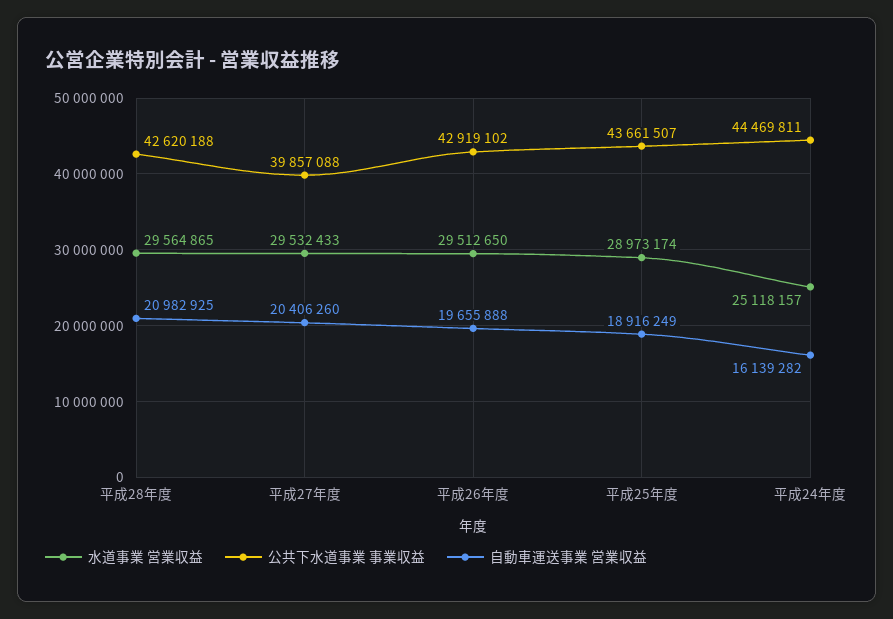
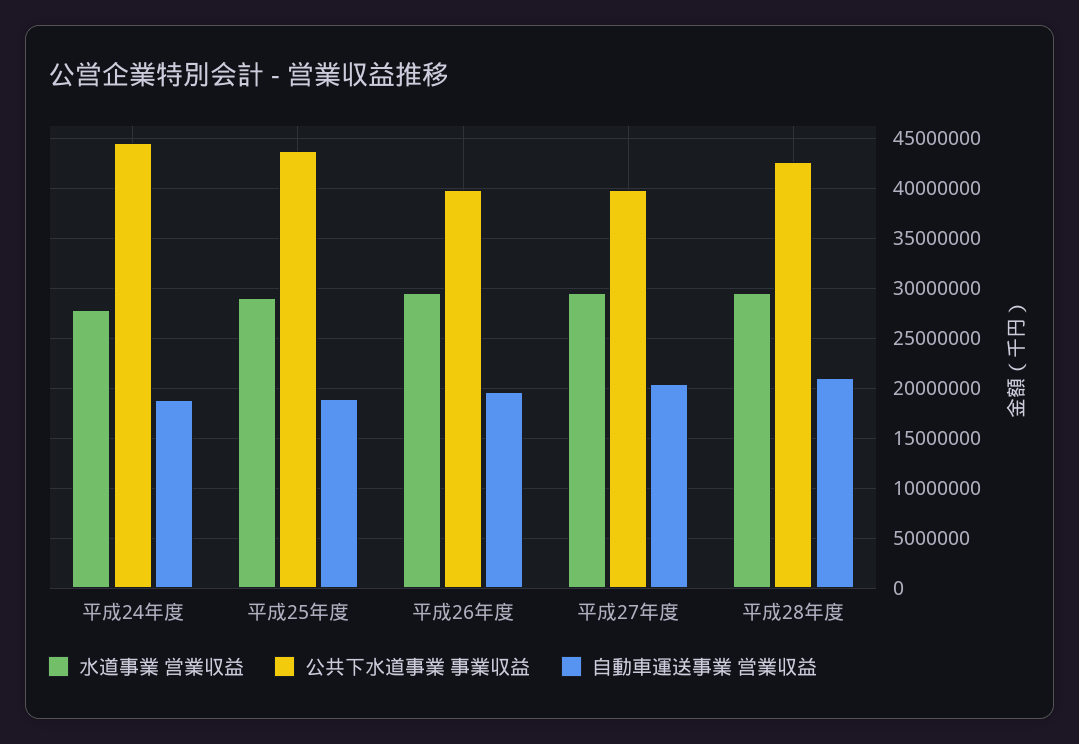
  {
    "水道事業 営業収益": {
      "平成28年度": 29564865,
      "平成27年度": 29532433,
      "平成26年度": 29512650,
      "平成25年度": 28973174,
-     "平成24年度": 25118157
+     "平成24年度": 28000000
    },
    "公共下水道事業 事業収益": {
      "平成28年度": 42620188,
      "平成27年度": 39857088,
-     "平成26年度": 42919102,
+     "平成26年度": 40000000,
      "平成25年度": 43661507,
      "平成24年度": 44469811
    },
    "自動車運送事業 営業収益": {
      "平成28年度": 20982925,
      "平成27年度": 20406260,
      "平成26年度": 19655888,
      "平成25年度": 18916249,
-     "平成24年度": 16139282
+     "平成24年度": 19000000
    }
  }

